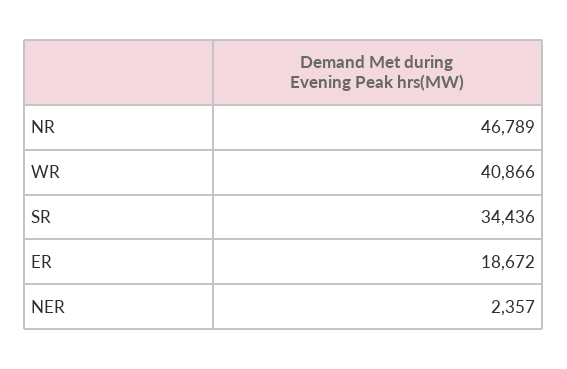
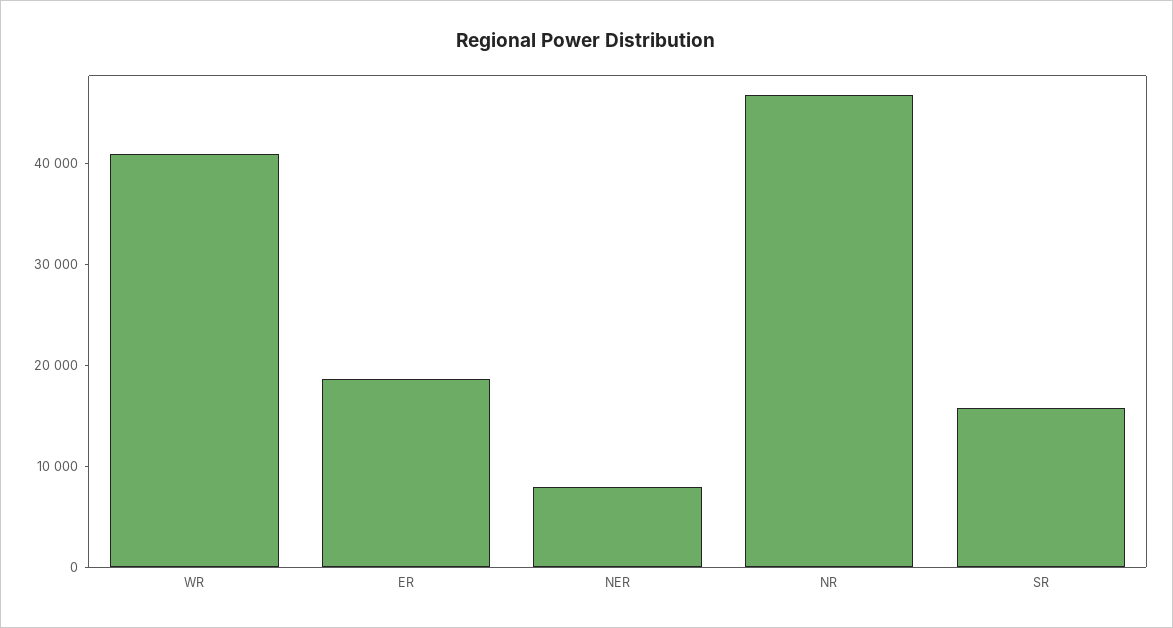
  {
    "NR": 46789,
    "WR": 40866,
-   "SR": 34436,
+   "SR": 16000,
    "ER": 18672,
-   "NER": 2357
+   "NER": 8000
  }

